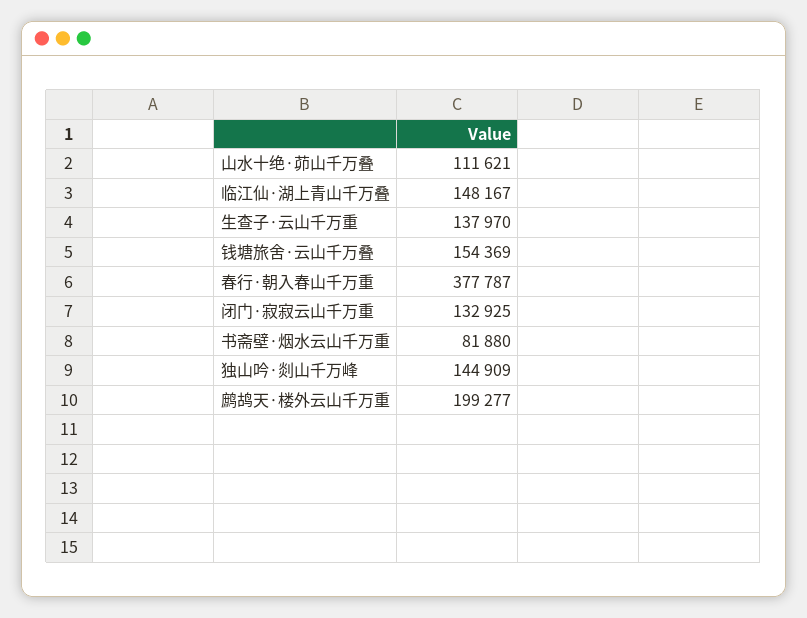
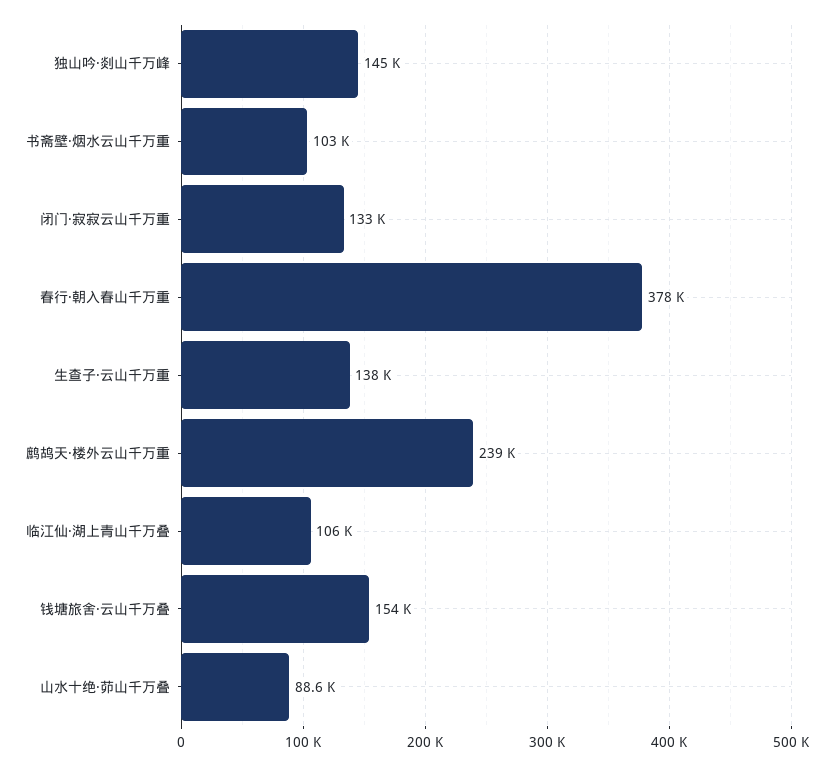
  {
-   "山水十绝·茆山千万叠": 111621,
+   "山水十绝·茆山千万叠": 88600,
-   "临江仙·湖上青山千万叠": 148167,
+   "临江仙·湖上青山千万叠": 106000,
    "生查子·云山千万重": 137970,
    "钱塘旅舍·云山千万叠": 154369,
    "春行·朝入春山千万重": 377787,
    "闭门·寂寂云山千万重": 132925,
-   "书斋壁·烟水云山千万重": 81880,
+   "书斋壁·烟水云山千万重": 103000,
    "独山吟·剡山千万峰": 144909,
-   "鹧鸪天·楼外云山千万重": 199277
+   "鹧鸪天·楼外云山千万重": 239000
  }

